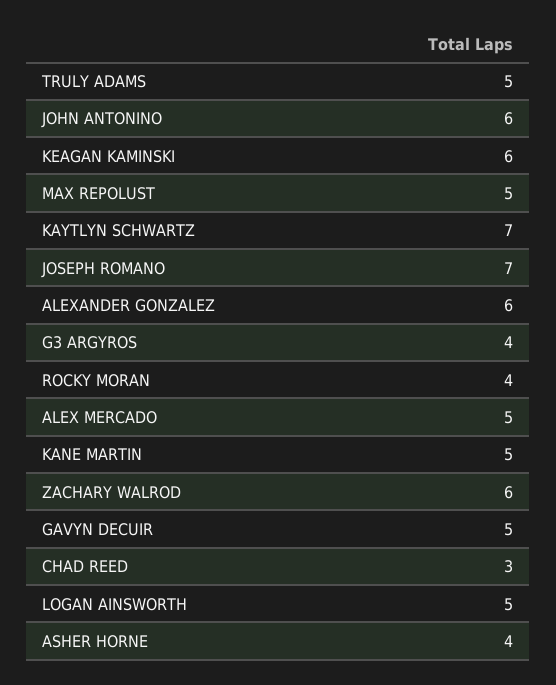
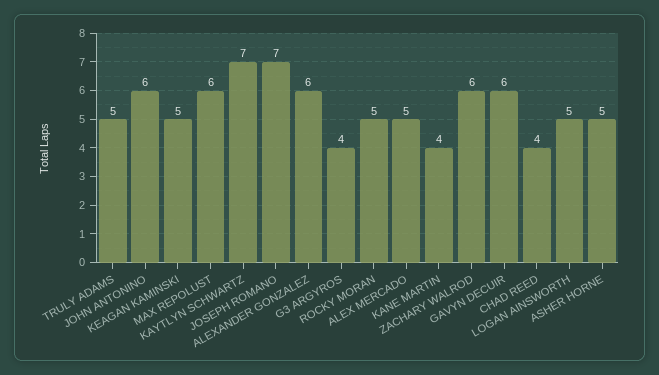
  {
    "TRULY ADAMS": 5,
    "JOHN ANTONINO": 6,
-   "KEAGAN KAMINSKI": 6,
+   "KEAGAN KAMINSKI": 5,
-   "MAX REPOLUST": 5,
+   "MAX REPOLUST": 6,
    "KAYTLYN SCHWARTZ": 7,
    "JOSEPH ROMANO": 7,
    "ALEXANDER GONZALEZ": 6,
    "G3 ARGYROS": 4,
-   "ROCKY MORAN": 4,
+   "ROCKY MORAN": 5,
    "ALEX MERCADO": 5,
-   "KANE MARTIN": 5,
+   "KANE MARTIN": 4,
    "ZACHARY WALROD": 6,
-   "GAVYN DECUIR": 5,
+   "GAVYN DECUIR": 6,
-   "CHAD REED": 3,
+   "CHAD REED": 4,
    "LOGAN AINSWORTH": 5,
-   "ASHER HORNE": 4
+   "ASHER HORNE": 5
  }

